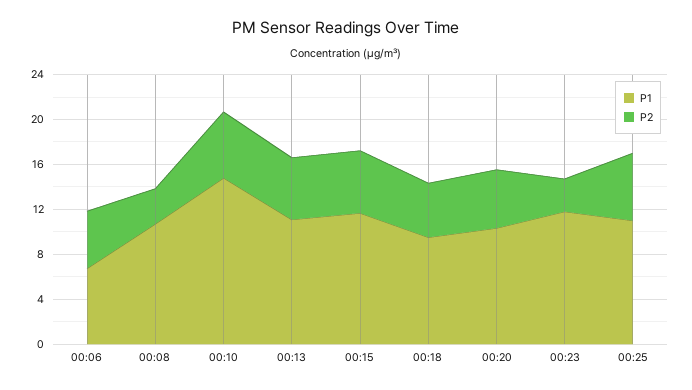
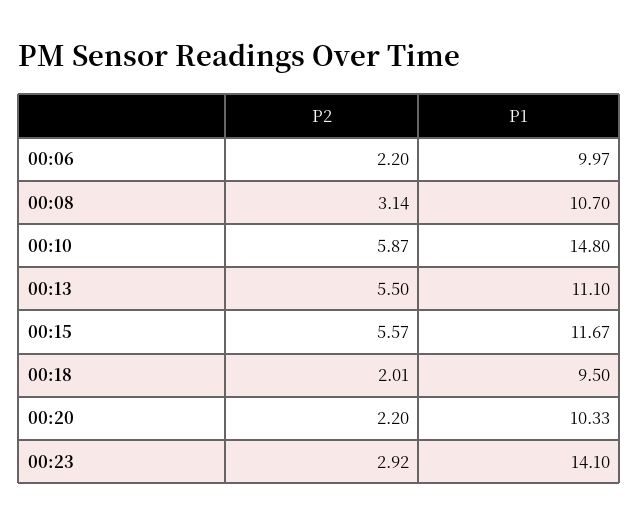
  {
    "P1": {
-     "00:06": 7,
+     "00:06": 9.97,
      "00:08": 10.7,
      "00:10": 14.8,
      "00:13": 11.1,
      "00:15": 11.67,
      "00:18": 9.5,
      "00:20": 10.33,
-     "00:23": 12,
+     "00:23": 14.1
-     "00:25": 11
    },
    "P2": {
-     "00:06": 5,
+     "00:06": 2.2,
      "00:08": 3.14,
      "00:10": 5.87,
      "00:13": 5.5,
      "00:15": 5.57,
-     "00:18": 5,
+     "00:18": 2.01,
-     "00:20": 5,
+     "00:20": 2.2,
-     "00:23": 2.92,
+     "00:23": 2.92
-     "00:25": 6
    }
  }

